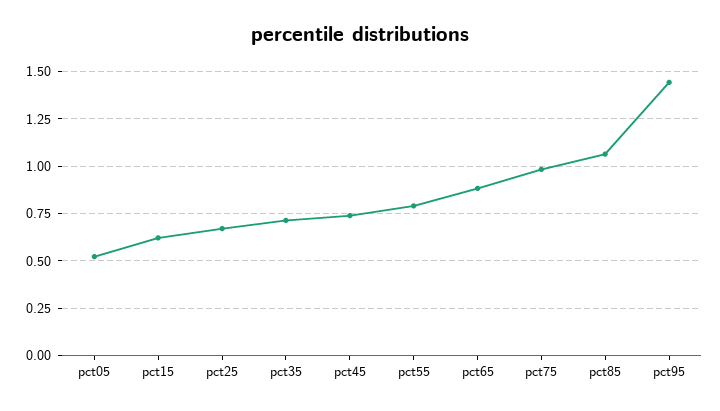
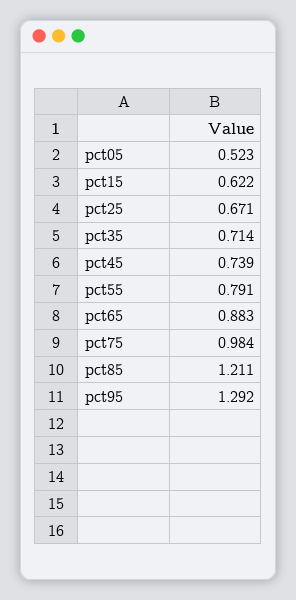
  {
    "pct05": 0.523,
    "pct15": 0.622,
    "pct25": 0.671,
    "pct35": 0.714,
    "pct45": 0.739,
    "pct55": 0.791,
    "pct65": 0.883,
    "pct75": 0.984,
-   "pct85": 1.05,
+   "pct85": 1.211,
-   "pct95": 1.45
+   "pct95": 1.292
  }

